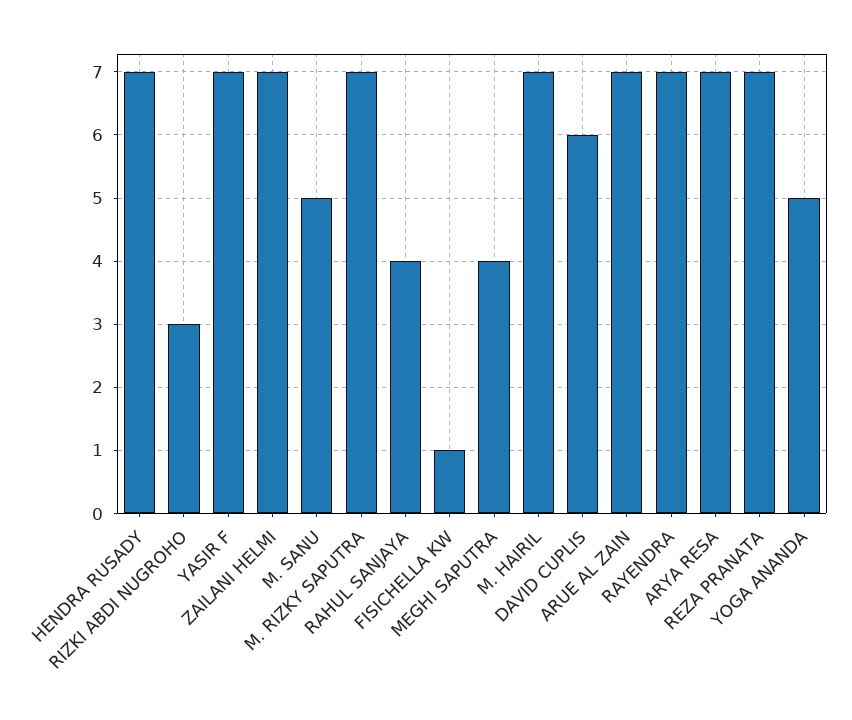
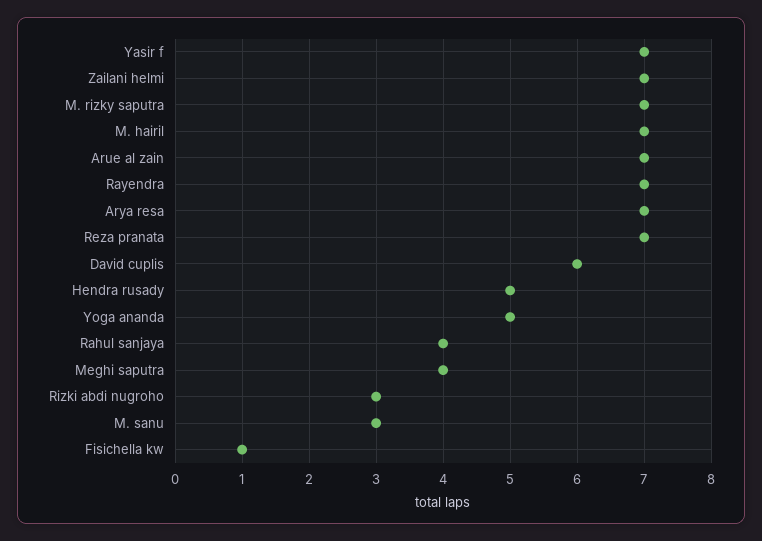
  {
-   "HENDRA RUSADY": 7,
+   "HENDRA RUSADY": 5,
    "RIZKI ABDI NUGROHO": 3,
    "YASIR F": 7,
    "ZAILANI HELMI": 7,
-   "M. SANU": 5,
+   "M. SANU": 3,
    "M. RIZKY SAPUTRA": 7,
    "RAHUL SANJAYA": 4,
    "FISICHELLA KW": 1,
    "MEGHI SAPUTRA": 4,
    "M. HAIRIL": 7,
    "DAVID CUPLIS": 6,
    "ARUE AL ZAIN": 7,
    "RAYENDRA": 7,
    "ARYA RESA": 7,
    "REZA PRANATA": 7,
    "YOGA ANANDA": 5
  }

